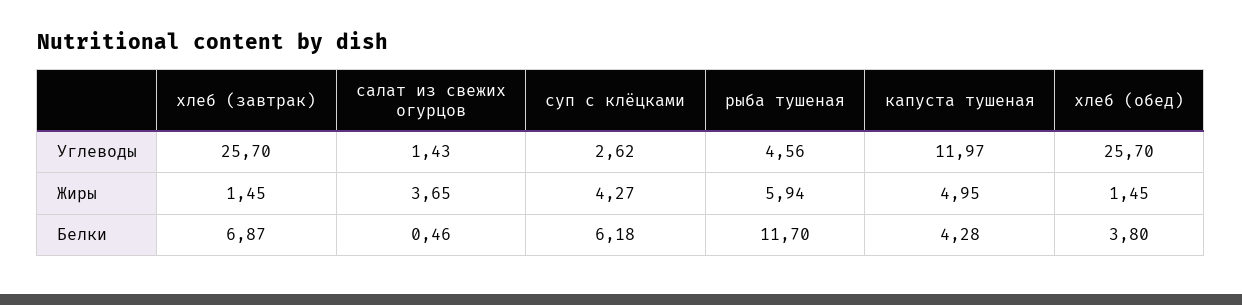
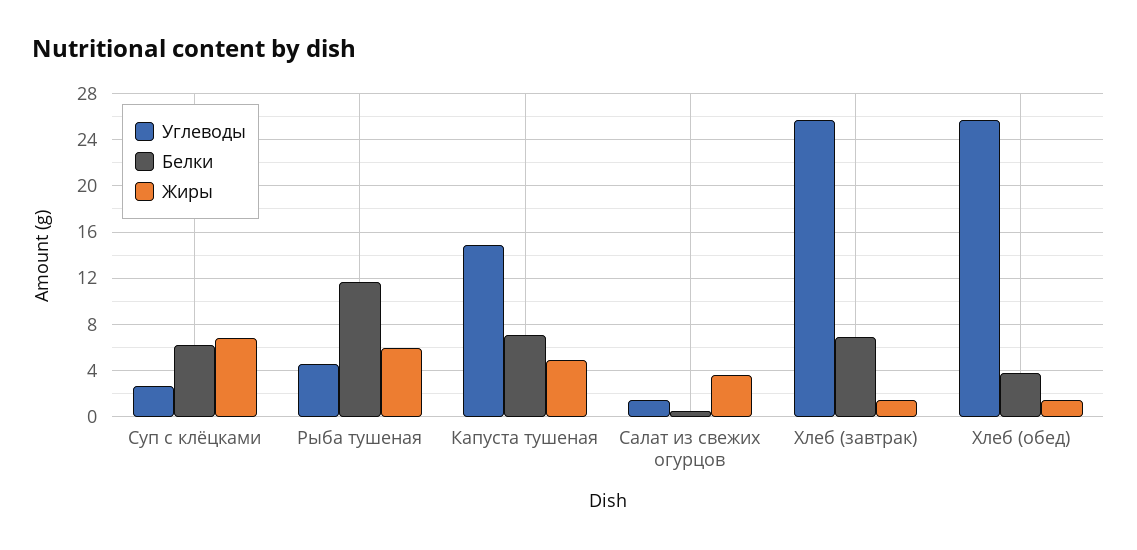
  {
    "Углеводы": {
      "хлеб (завтрак)": 25.7,
      "салат из свежих огурцов": 1.43,
      "суп с клёцками": 2.62,
      "рыба тушеная": 4.56,
-     "капуста тушеная": 11.97,
+     "капуста тушеная": 15,
      "хлеб (обед)": 25.7
    },
    "Жиры": {
      "хлеб (завтрак)": 1.45,
      "салат из свежих огурцов": 3.65,
-     "суп с клёцками": 4.27,
+     "суп с клёцками": 7,
      "рыба тушеная": 5.94,
      "капуста тушеная": 4.95,
      "хлеб (обед)": 1.45
    },
    "Белки": {
      "хлеб (завтрак)": 6.87,
      "салат из свежих огурцов": 0.46,
      "суп с клёцками": 6.18,
      "рыба тушеная": 11.7,
-     "капуста тушеная": 4.28,
+     "капуста тушеная": 7,
      "хлеб (обед)": 3.8
    }
  }

